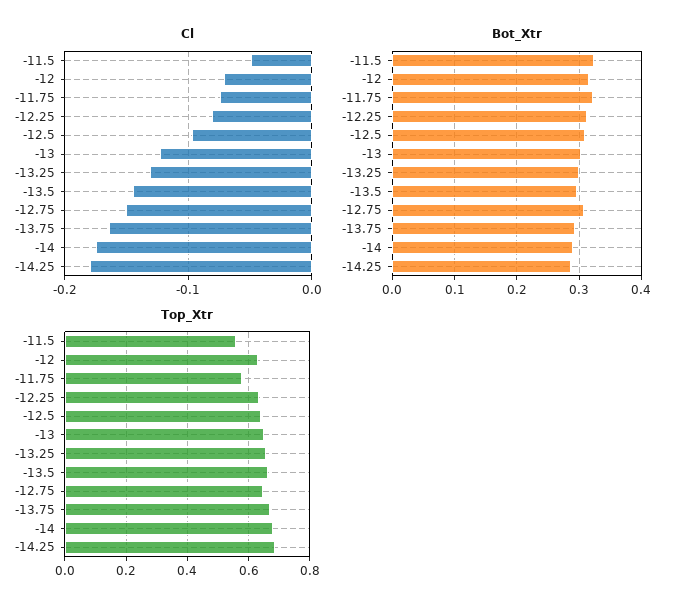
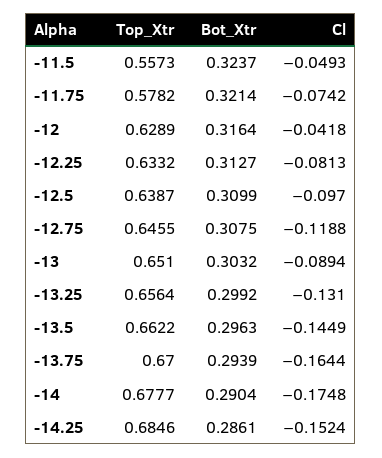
  {
    "Cl": {
      "-11.5": -0.0493,
-     "-12": -0.07,
+     "-12": -0.0418,
      "-11.75": -0.0742,
      "-12.25": -0.0813,
      "-12.5": -0.097,
-     "-13": -0.12,
+     "-13": -0.0894,
      "-13.25": -0.131,
      "-13.5": -0.1449,
-     "-12.75": -0.15,
+     "-12.75": -0.1188,
      "-13.75": -0.1644,
      "-14": -0.1748,
-     "-14.25": -0.18
+     "-14.25": -0.1524
    },
    "Bot_Xtr": {
      "-11.5": 0.3237,
      "-12": 0.3164,
      "-11.75": 0.3214,
      "-12.25": 0.3127,
      "-12.5": 0.3099,
      "-13": 0.3032,
      "-13.25": 0.2992,
      "-13.5": 0.2963,
      "-12.75": 0.3075,
      "-13.75": 0.2939,
      "-14": 0.2904,
      "-14.25": 0.2861
    },
    "Top_Xtr": {
      "-11.5": 0.5573,
      "-12": 0.6289,
      "-11.75": 0.5782,
      "-12.25": 0.6332,
      "-12.5": 0.6387,
      "-13": 0.651,
      "-13.25": 0.6564,
      "-13.5": 0.6622,
      "-12.75": 0.6455,
      "-13.75": 0.67,
      "-14": 0.6777,
      "-14.25": 0.6846
    }
  }

